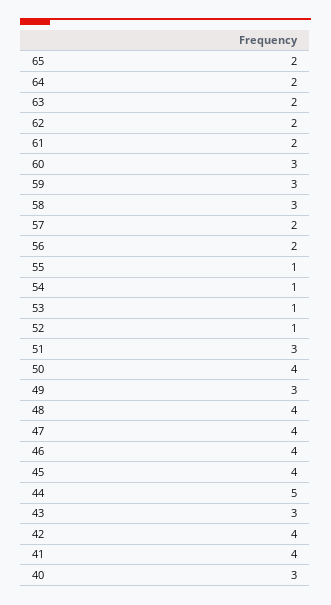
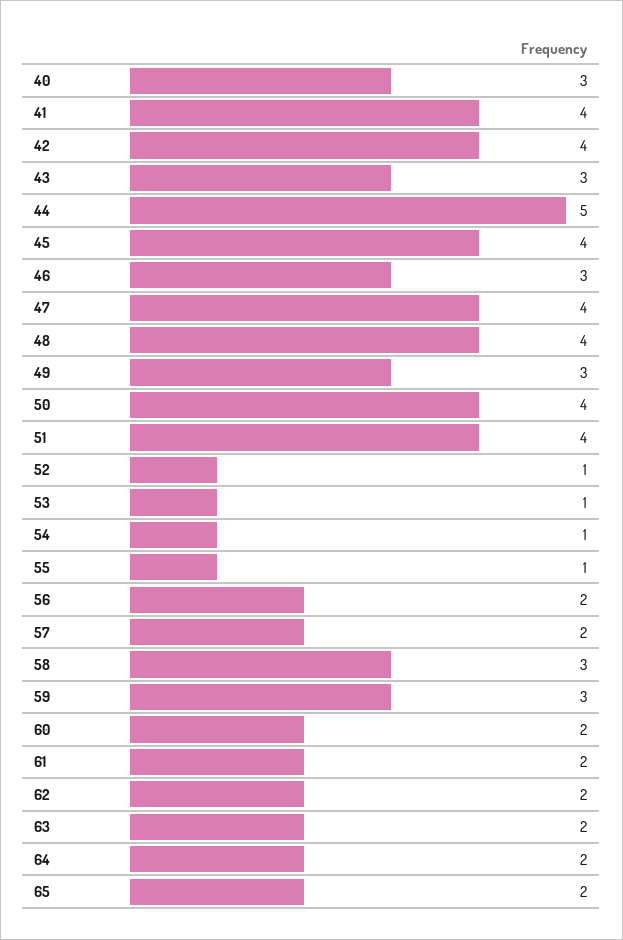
  {
    "65": 2,
    "64": 2,
    "63": 2,
    "62": 2,
    "61": 2,
-   "60": 3,
+   "60": 2,
    "59": 3,
    "58": 3,
    "57": 2,
    "56": 2,
    "55": 1,
    "54": 1,
    "53": 1,
    "52": 1,
-   "51": 3,
+   "51": 4,
    "50": 4,
    "49": 3,
    "48": 4,
    "47": 4,
-   "46": 4,
+   "46": 3,
    "45": 4,
    "44": 5,
    "43": 3,
    "42": 4,
    "41": 4,
    "40": 3
  }

